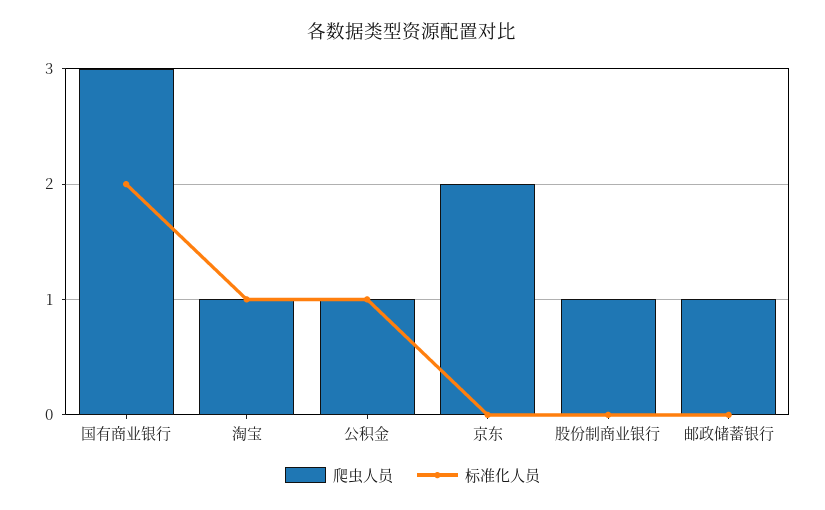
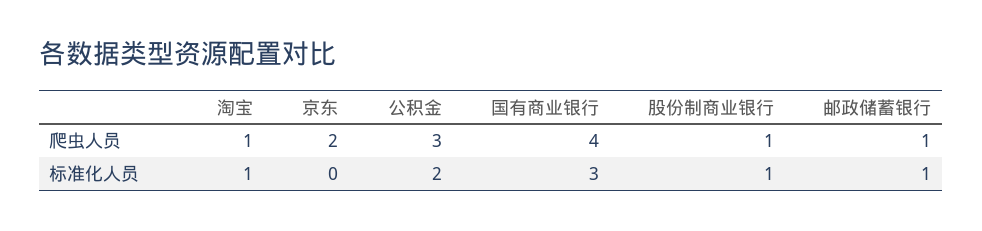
  {
    "爬虫人员": {
-     "国有商业银行": 3,
+     "国有商业银行": 4,
      "淘宝": 1,
-     "公积金": 1,
+     "公积金": 3,
      "京东": 2,
      "股份制商业银行": 1,
      "邮政储蓄银行": 1
    },
    "标准化人员": {
-     "国有商业银行": 2,
+     "国有商业银行": 3,
      "淘宝": 1,
-     "公积金": 1,
+     "公积金": 2,
      "京东": 0,
-     "股份制商业银行": 0,
+     "股份制商业银行": 1,
-     "邮政储蓄银行": 0
+     "邮政储蓄银行": 1
    }
  }

